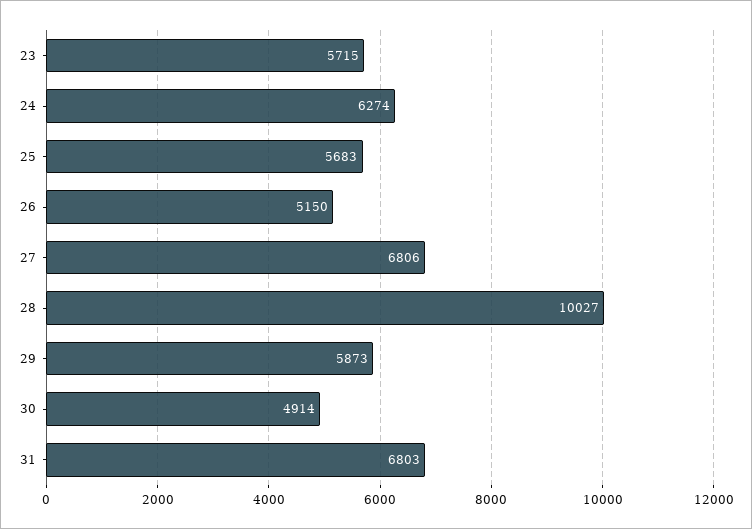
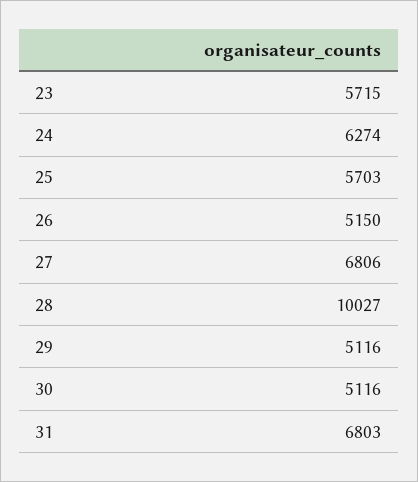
  {
    "23": 5715,
    "24": 6274,
-   "25": 5683,
+   "25": 5703,
    "26": 5150,
    "27": 6806,
    "28": 10027,
-   "29": 5873,
+   "29": 5116,
-   "30": 4914,
+   "30": 5116,
    "31": 6803
  }

